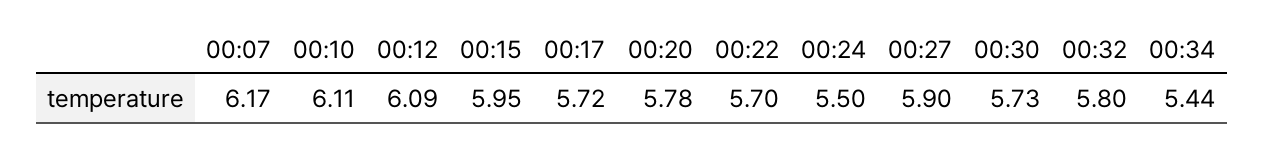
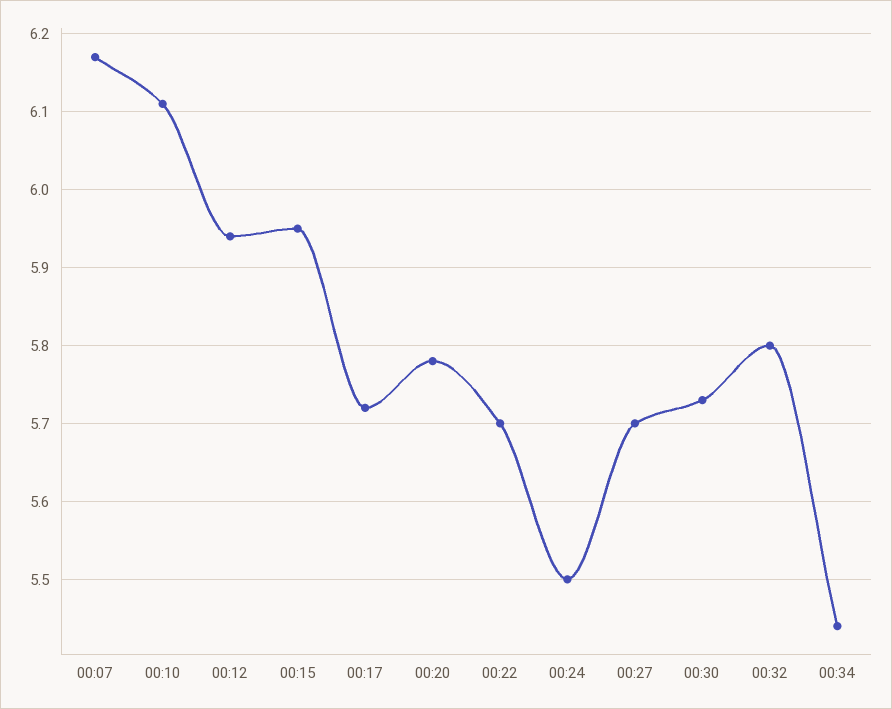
  {
    "00:07": 6.17,
    "00:10": 6.11,
-   "00:12": 6.09,
+   "00:12": 5.94,
    "00:15": 5.95,
    "00:17": 5.72,
    "00:20": 5.78,
    "00:22": 5.7,
    "00:24": 5.5,
-   "00:27": 5.9,
+   "00:27": 5.7,
    "00:30": 5.73,
    "00:32": 5.8,
    "00:34": 5.44
  }

